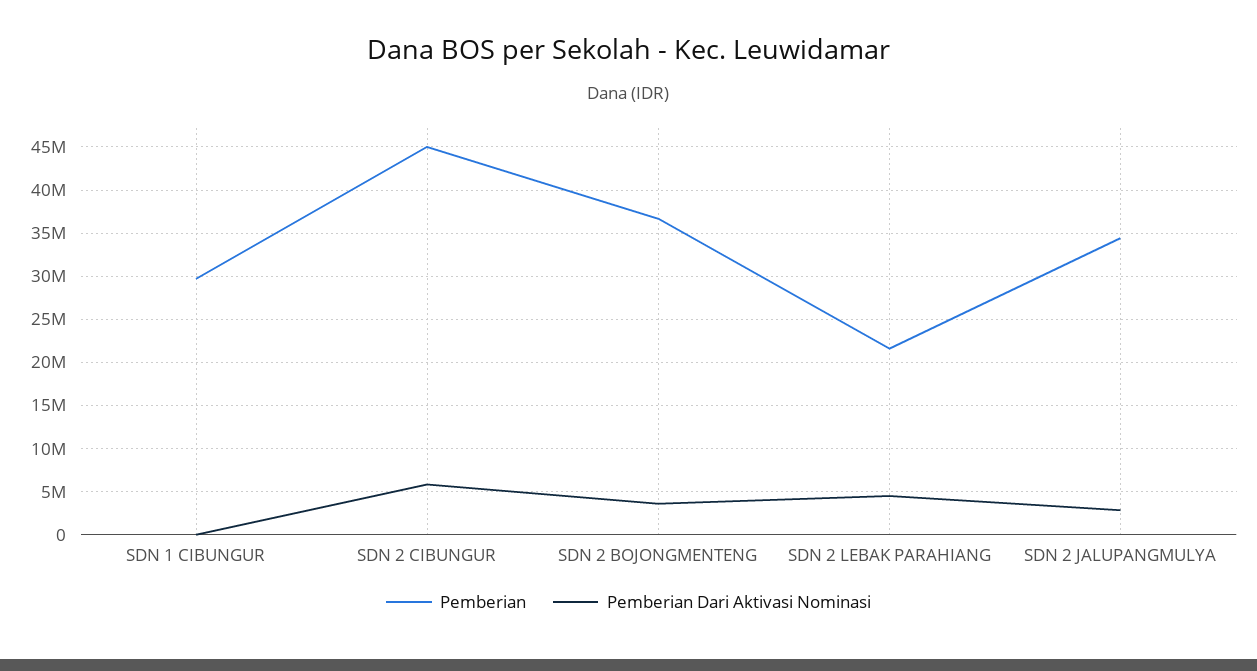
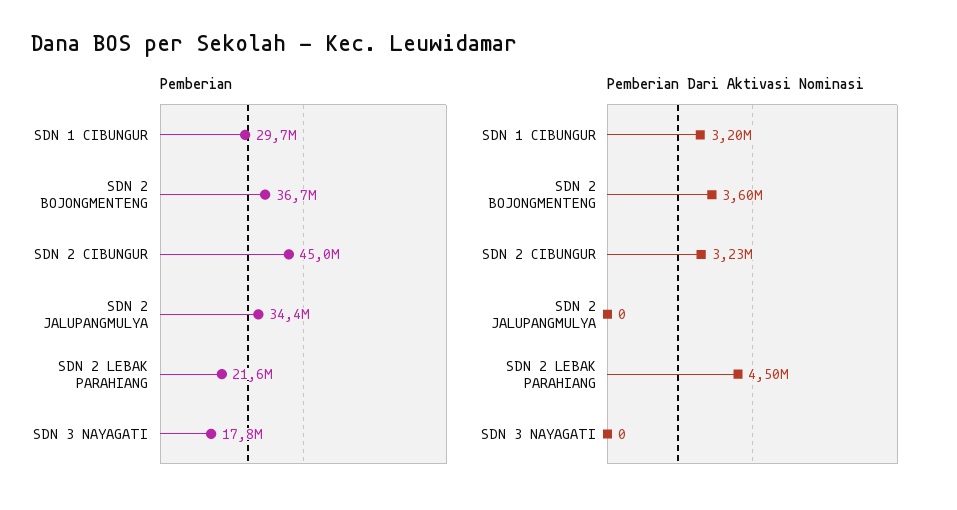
  {
    "Pemberian": {
      "SDN 1 CIBUNGUR": 29700000,
      "SDN 2 CIBUNGUR": 45000000,
      "SDN 2 BOJONGMENTENG": 36700000,
      "SDN 2 LEBAK PARAHIANG": 21600000,
-     "SDN 2 JALUPANGMULYA": 34400000
+     "SDN 2 JALUPANGMULYA": 34400000,
+     "SDN 3 NAYAGATI": 17800000
    },
    "Pemberian Dari Aktivasi Nominasi": {
-     "SDN 1 CIBUNGUR": 0,
+     "SDN 1 CIBUNGUR": 3200000,
-     "SDN 2 CIBUNGUR": 6000000,
+     "SDN 2 CIBUNGUR": 3230000,
      "SDN 2 BOJONGMENTENG": 3600000,
      "SDN 2 LEBAK PARAHIANG": 4500000,
-     "SDN 2 JALUPANGMULYA": 3000000
+     "SDN 2 JALUPANGMULYA": 0,
+     "SDN 3 NAYAGATI": 0
    }
  }

